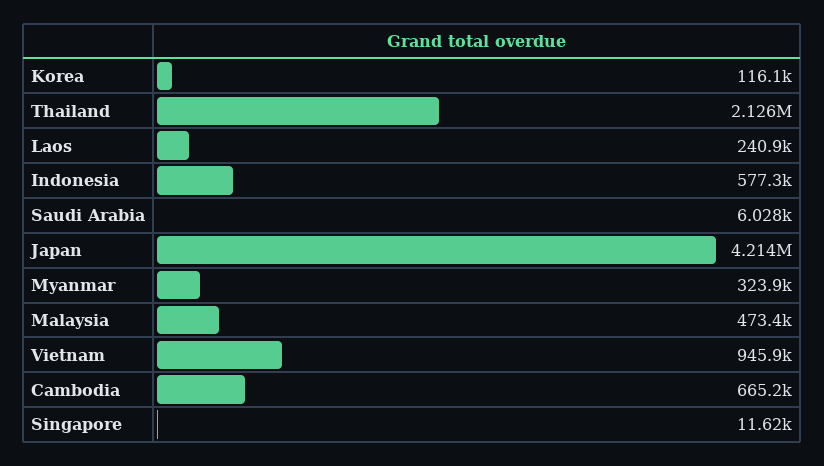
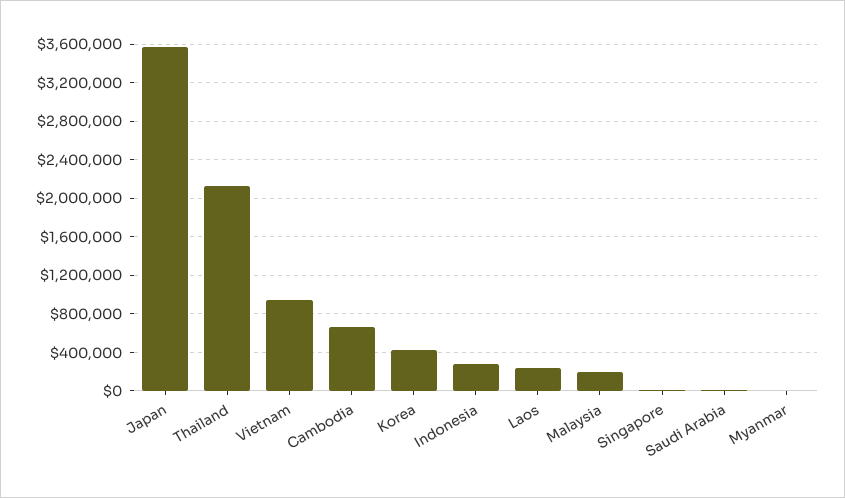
  {
-   "Korea": 116100,
+   "Korea": 400000,
    "Thailand": 2126000,
    "Laos": 240900,
-   "Indonesia": 577300,
+   "Indonesia": 300000,
    "Saudi Arabia": 6028,
-   "Japan": 4214000,
+   "Japan": 3600000,
-   "Myanmar": 323900,
+   "Myanmar": 0,
-   "Malaysia": 473400,
+   "Malaysia": 200000,
    "Vietnam": 945900,
    "Cambodia": 665200,
    "Singapore": 11620
  }

